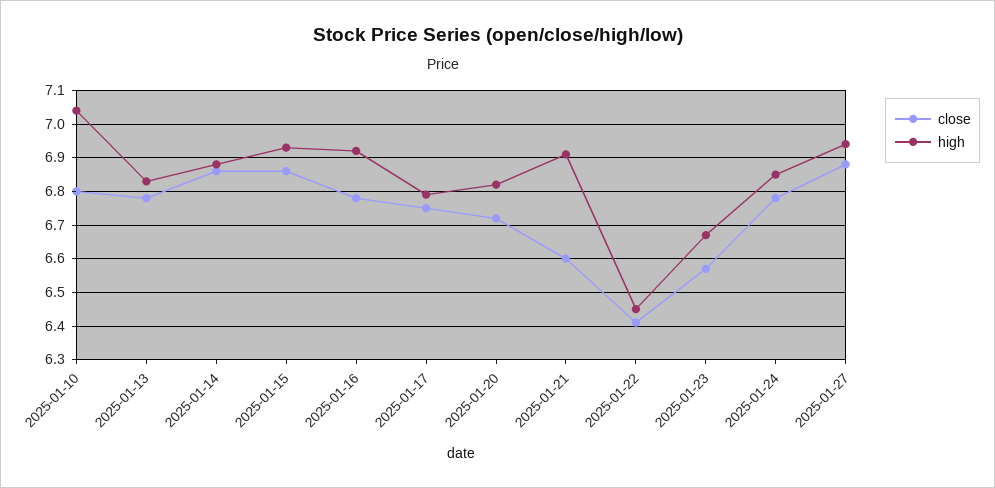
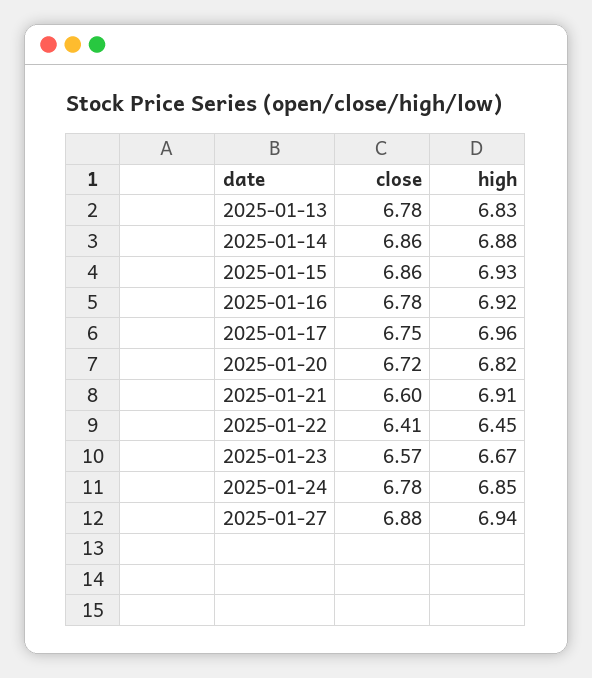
  {
    "close": {
-     "2025-01-10": 6.8,
      "2025-01-13": 6.78,
      "2025-01-14": 6.86,
      "2025-01-15": 6.86,
      "2025-01-16": 6.78,
      "2025-01-17": 6.75,
      "2025-01-20": 6.72,
      "2025-01-21": 6.6,
      "2025-01-22": 6.41,
      "2025-01-23": 6.57,
      "2025-01-24": 6.78,
      "2025-01-27": 6.88
    },
    "high": {
-     "2025-01-10": 7.05,
      "2025-01-13": 6.83,
      "2025-01-14": 6.88,
      "2025-01-15": 6.93,
      "2025-01-16": 6.92,
-     "2025-01-17": 6.8,
+     "2025-01-17": 6.96,
      "2025-01-20": 6.82,
      "2025-01-21": 6.91,
      "2025-01-22": 6.45,
      "2025-01-23": 6.67,
      "2025-01-24": 6.85,
      "2025-01-27": 6.94
    }
  }

